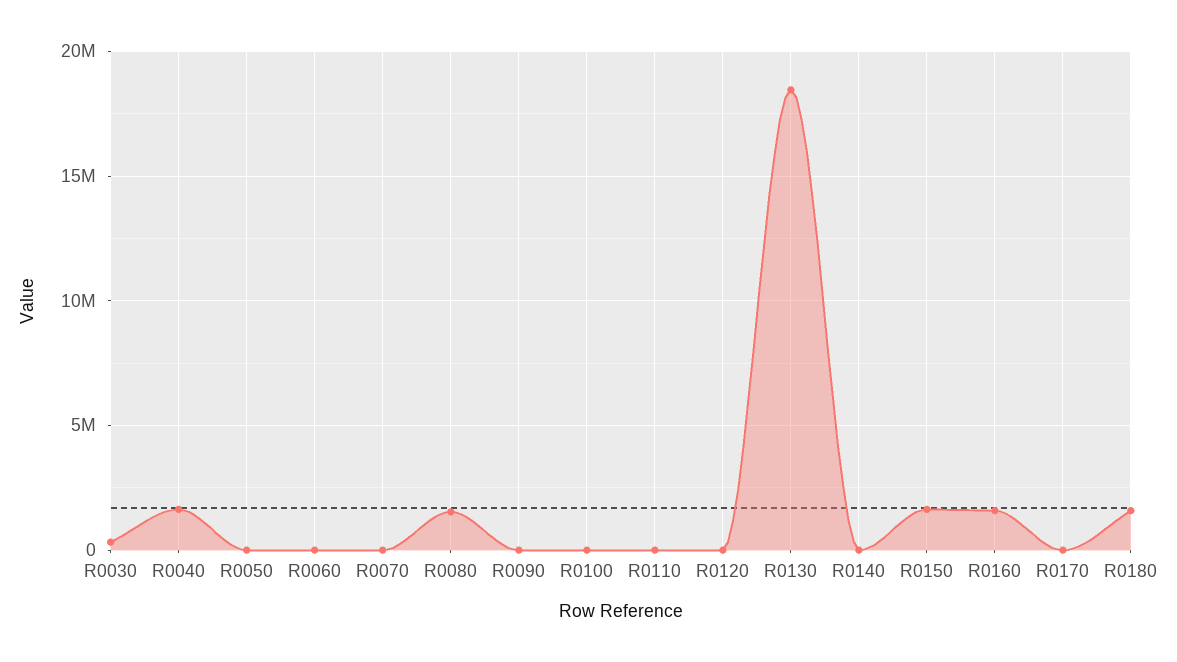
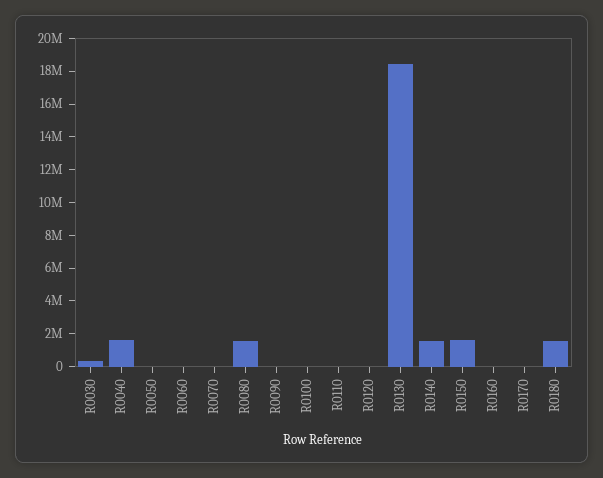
  {
    "R0030": 500000,
    "R0040": 1500000,
    "R0050": 0,
    "R0060": 0,
    "R0070": 0,
    "R0080": 1500000,
    "R0090": 0,
    "R0100": 0,
    "R0110": 0,
    "R0120": 0,
    "R0130": 18500000,
-   "R0140": 0,
+   "R0140": 1500000,
    "R0150": 1500000,
-   "R0160": 1500000,
+   "R0160": 0,
    "R0170": 0,
    "R0180": 1500000
  }

